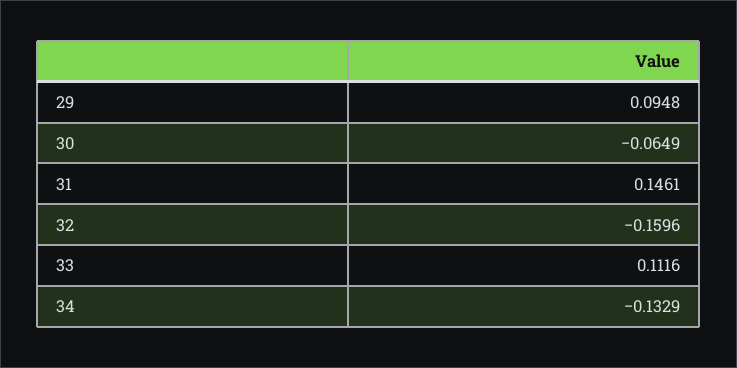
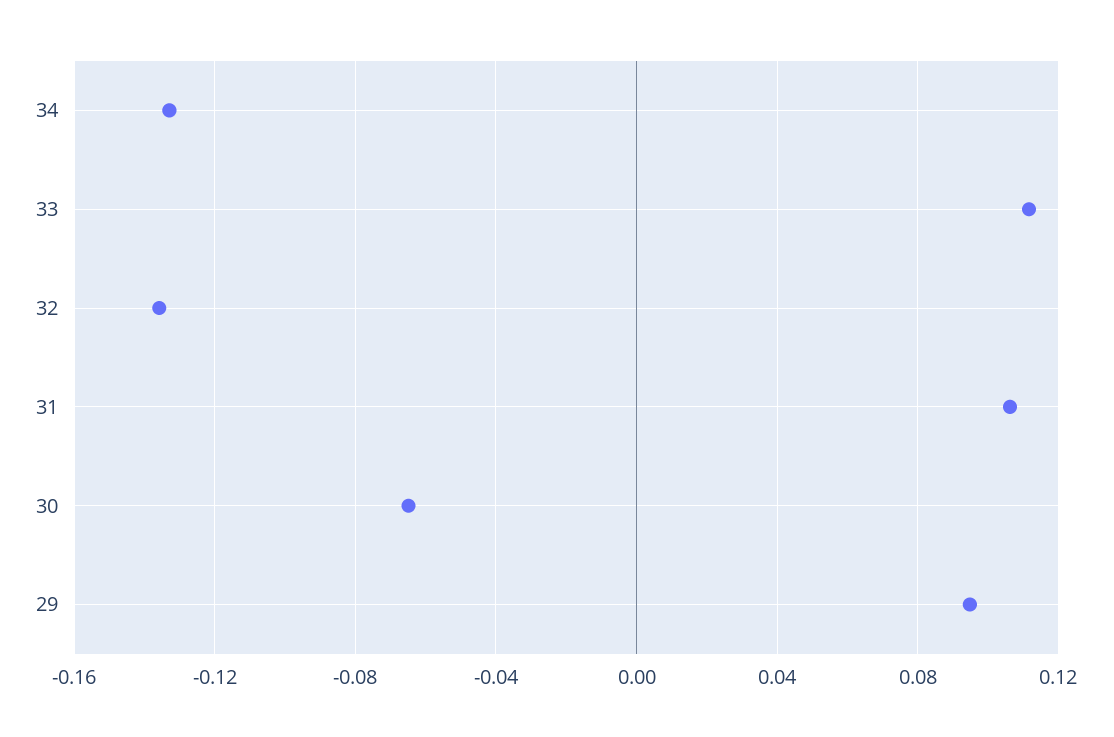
  {
    "29": 0.0948,
    "30": -0.0649,
-   "31": 0.1461,
+   "31": 0.105,
-   "32": -0.1596,
+   "32": -0.135,
    "33": 0.1116,
    "34": -0.1329
  }

